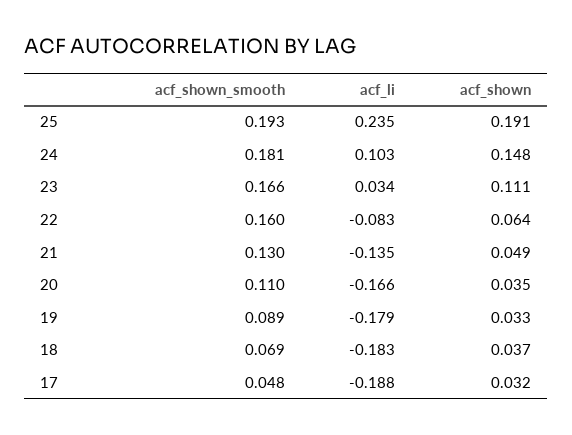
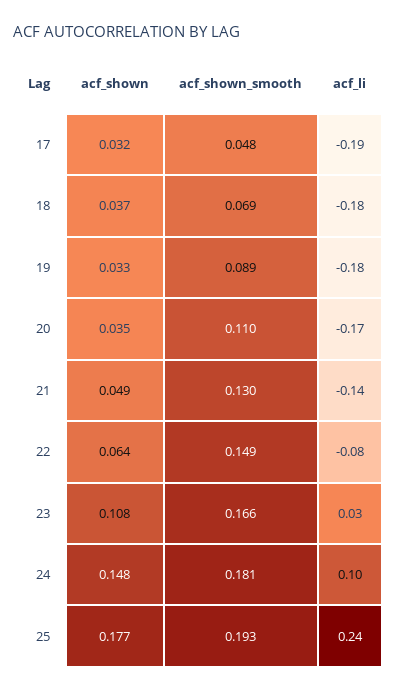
  {
    "acf_shown_smooth": {
      "25": 0.193,
      "24": 0.181,
      "23": 0.166,
-     "22": 0.16,
+     "22": 0.149,
      "21": 0.13,
      "20": 0.11,
      "19": 0.089,
      "18": 0.069,
      "17": 0.048
    },
    "acf_li": {
      "25": 0.235,
      "24": 0.103,
      "23": 0.034,
      "22": -0.083,
      "21": -0.135,
      "20": -0.166,
      "19": -0.179,
      "18": -0.183,
      "17": -0.188
    },
    "acf_shown": {
-     "25": 0.191,
+     "25": 0.177,
      "24": 0.148,
-     "23": 0.111,
+     "23": 0.108,
      "22": 0.064,
      "21": 0.049,
      "20": 0.035,
      "19": 0.033,
      "18": 0.037,
      "17": 0.032
    }
  }

